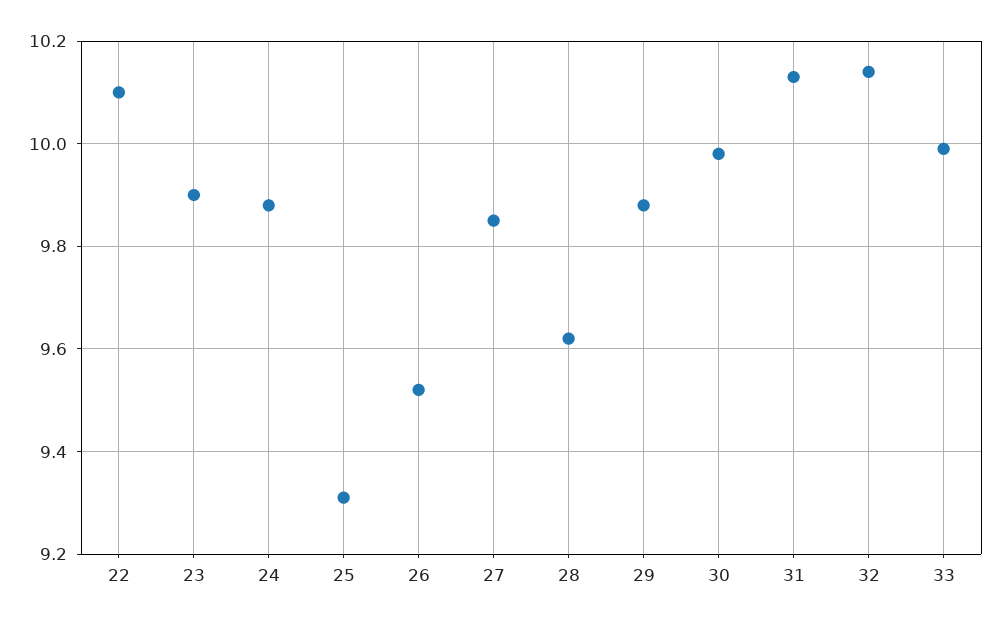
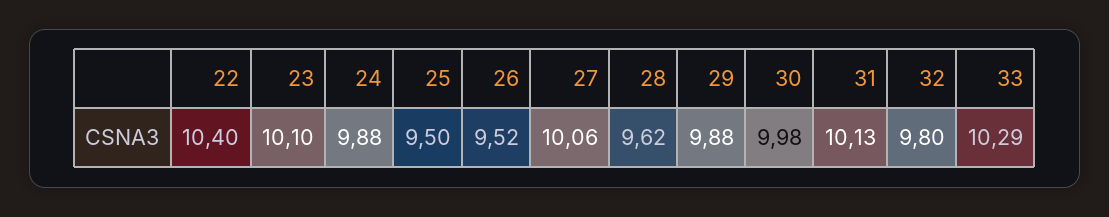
  {
-   "22": 10.1,
+   "22": 10.4,
-   "23": 9.9,
+   "23": 10.1,
    "24": 9.88,
-   "25": 9.3,
+   "25": 9.5,
    "26": 9.52,
-   "27": 9.85,
+   "27": 10.06,
    "28": 9.62,
    "29": 9.88,
    "30": 9.98,
    "31": 10.13,
-   "32": 10.15,
+   "32": 9.8,
-   "33": 10
+   "33": 10.29
  }

